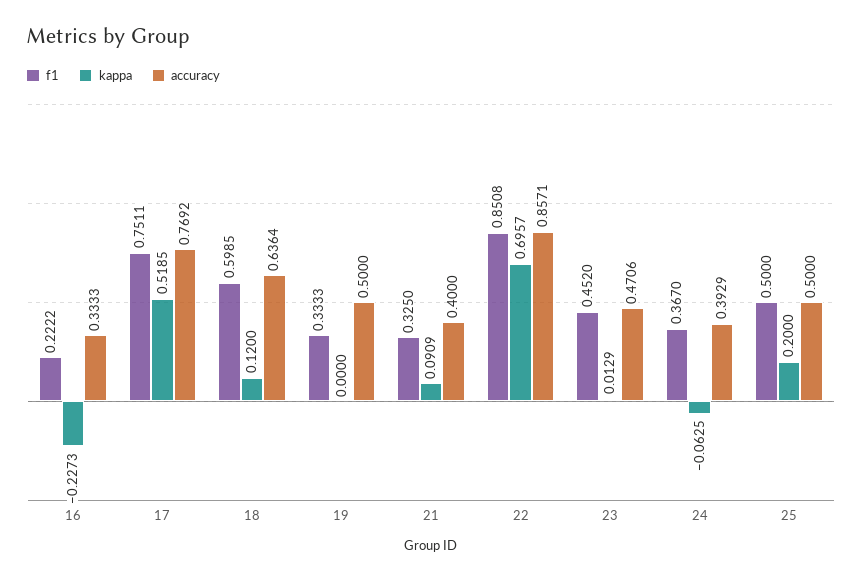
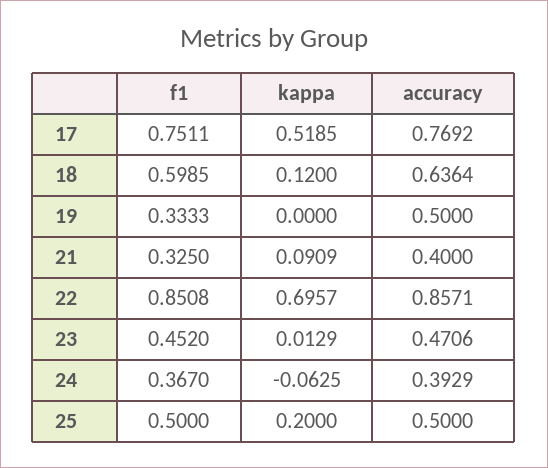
  {
    "f1": {
-     "16": 0.2222,
      "17": 0.7511,
      "18": 0.5985,
      "19": 0.3333,
      "21": 0.325,
      "22": 0.8508,
      "23": 0.452,
      "24": 0.367,
      "25": 0.5
    },
    "kappa": {
-     "16": -0.2273,
      "17": 0.5185,
      "18": 0.12,
      "19": 0,
      "21": 0.0909,
      "22": 0.6957,
      "23": 0.0129,
      "24": -0.0625,
      "25": 0.2
    },
    "accuracy": {
-     "16": 0.3333,
      "17": 0.7692,
      "18": 0.6364,
      "19": 0.5,
      "21": 0.4,
      "22": 0.8571,
      "23": 0.4706,
      "24": 0.3929,
      "25": 0.5
    }
  }

